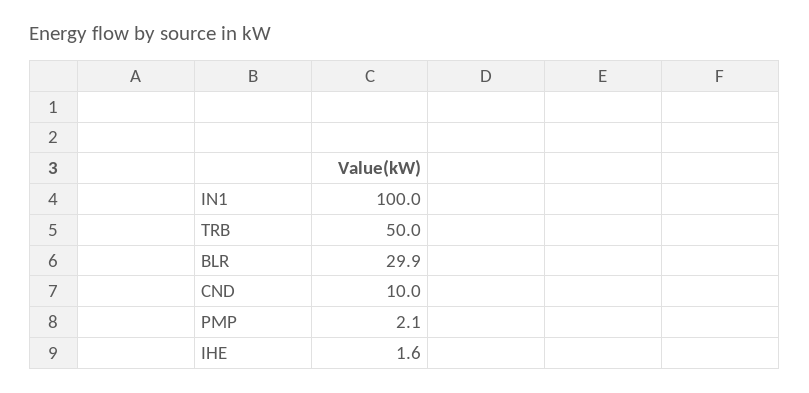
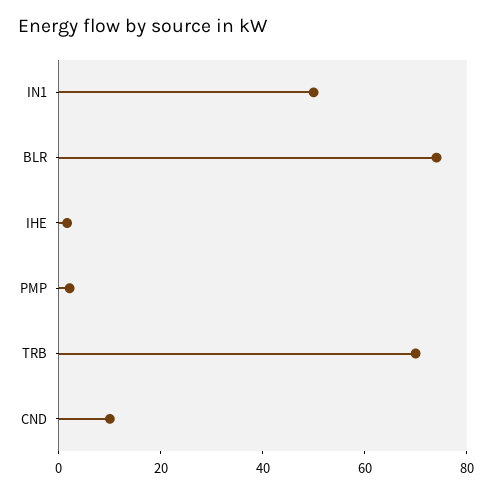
  {
-   "IN1": 100,
+   "IN1": 50,
-   "TRB": 50,
+   "TRB": 70,
-   "BLR": 29.9,
+   "BLR": 75,
    "CND": 10,
    "PMP": 2.1,
    "IHE": 1.6
  }

